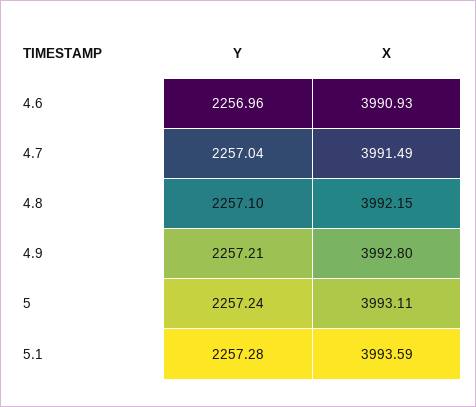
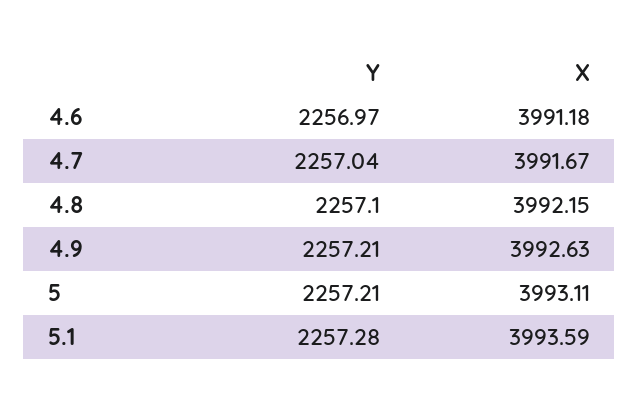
  {
    "Y": {
-     "4.6": 2256.96,
+     "4.6": 2256.97,
      "4.7": 2257.04,
      "4.8": 2257.1,
      "4.9": 2257.21,
-     "5": 2257.24,
+     "5": 2257.21,
      "5.1": 2257.28
    },
    "X": {
-     "4.6": 3990.93,
+     "4.6": 3991.18,
-     "4.7": 3991.49,
+     "4.7": 3991.67,
      "4.8": 3992.15,
-     "4.9": 3992.8,
+     "4.9": 3992.63,
      "5": 3993.11,
      "5.1": 3993.59
    }
  }

